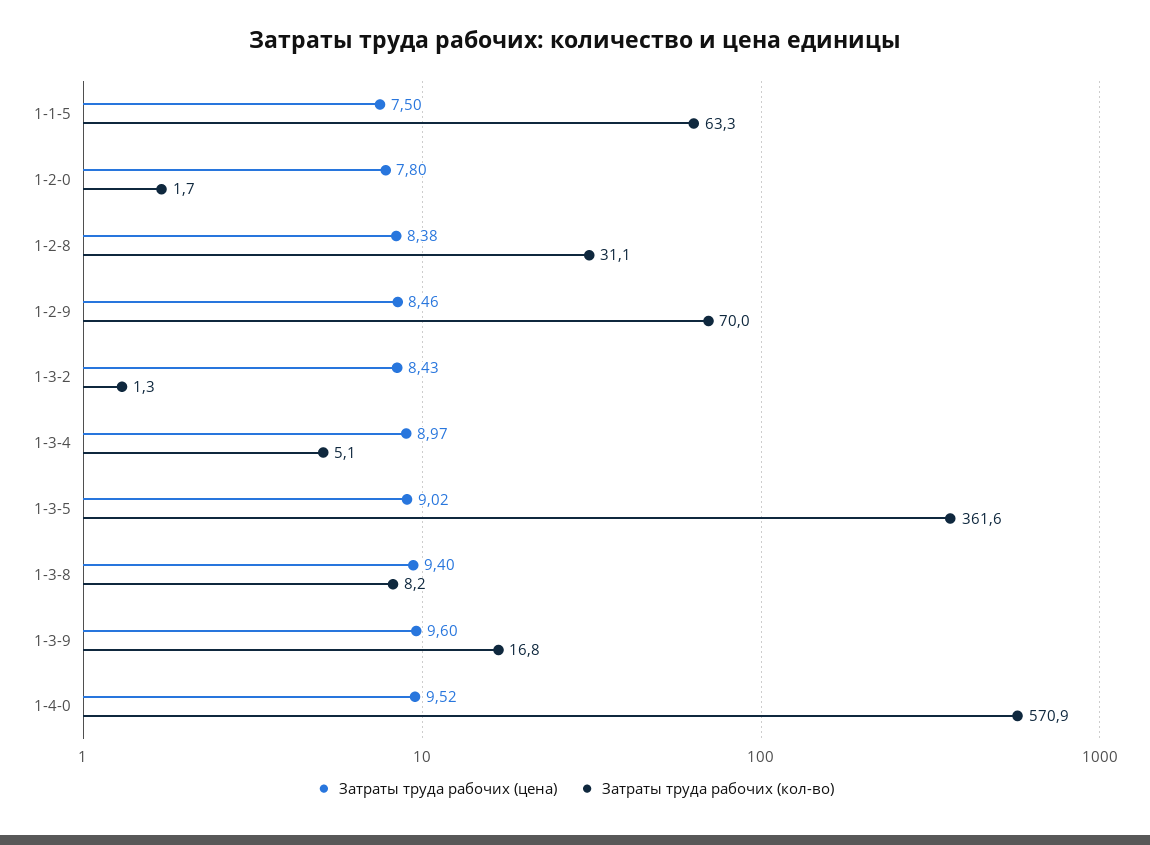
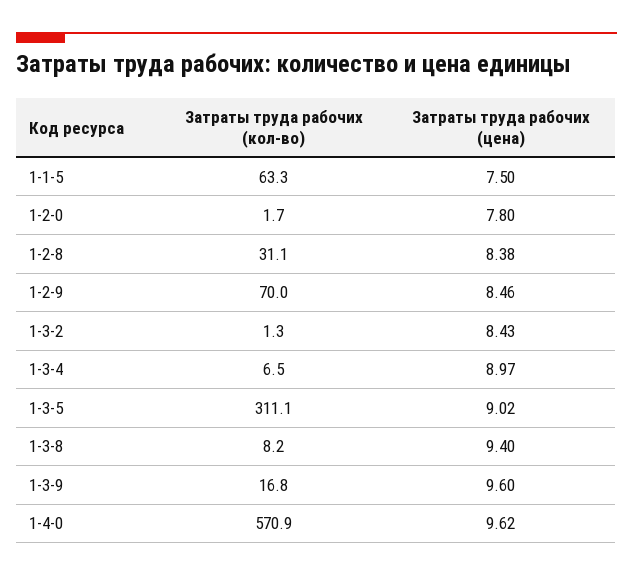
  {
    "Затраты труда рабочих (цена)": {
      "1-1-5": 7.5,
      "1-2-0": 7.8,
      "1-2-8": 8.38,
      "1-2-9": 8.46,
      "1-3-2": 8.43,
      "1-3-4": 8.97,
      "1-3-5": 9.02,
      "1-3-8": 9.4,
      "1-3-9": 9.6,
-     "1-4-0": 9.52
+     "1-4-0": 9.62
    },
    "Затраты труда рабочих (кол-во)": {
      "1-1-5": 63.3,
      "1-2-0": 1.7,
      "1-2-8": 31.1,
      "1-2-9": 70,
      "1-3-2": 1.3,
-     "1-3-4": 5.1,
+     "1-3-4": 6.5,
-     "1-3-5": 361.6,
+     "1-3-5": 311.1,
      "1-3-8": 8.2,
      "1-3-9": 16.8,
      "1-4-0": 570.9
    }
  }

